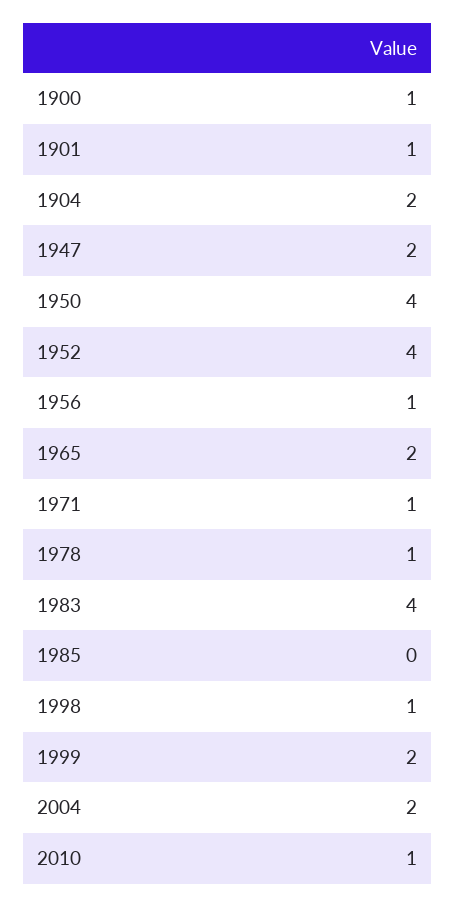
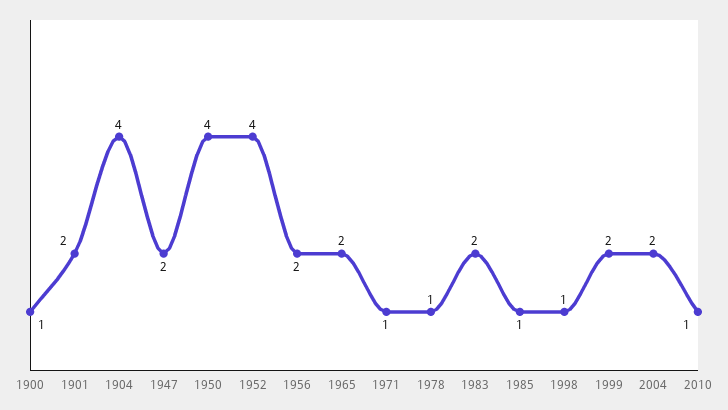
  {
    "1900": 1,
-   "1901": 1,
+   "1901": 2,
-   "1904": 2,
+   "1904": 4,
    "1947": 2,
    "1950": 4,
    "1952": 4,
-   "1956": 1,
+   "1956": 2,
    "1965": 2,
    "1971": 1,
    "1978": 1,
-   "1983": 4,
+   "1983": 2,
-   "1985": 0,
+   "1985": 1,
    "1998": 1,
    "1999": 2,
    "2004": 2,
    "2010": 1
  }

